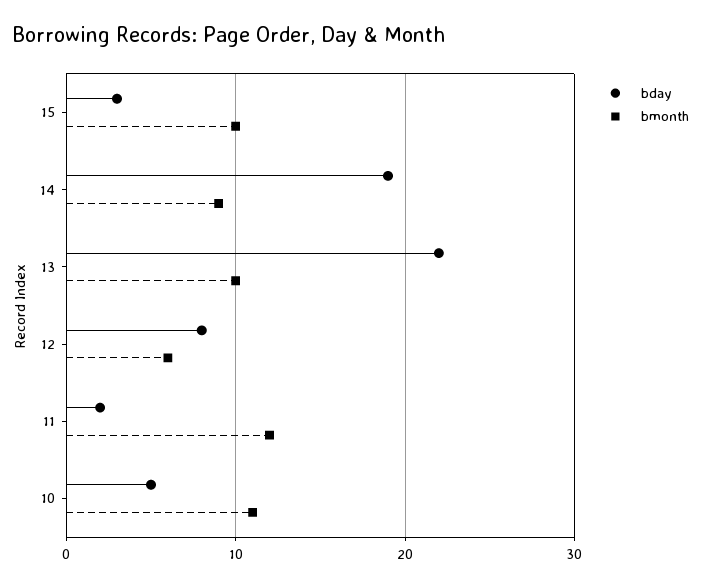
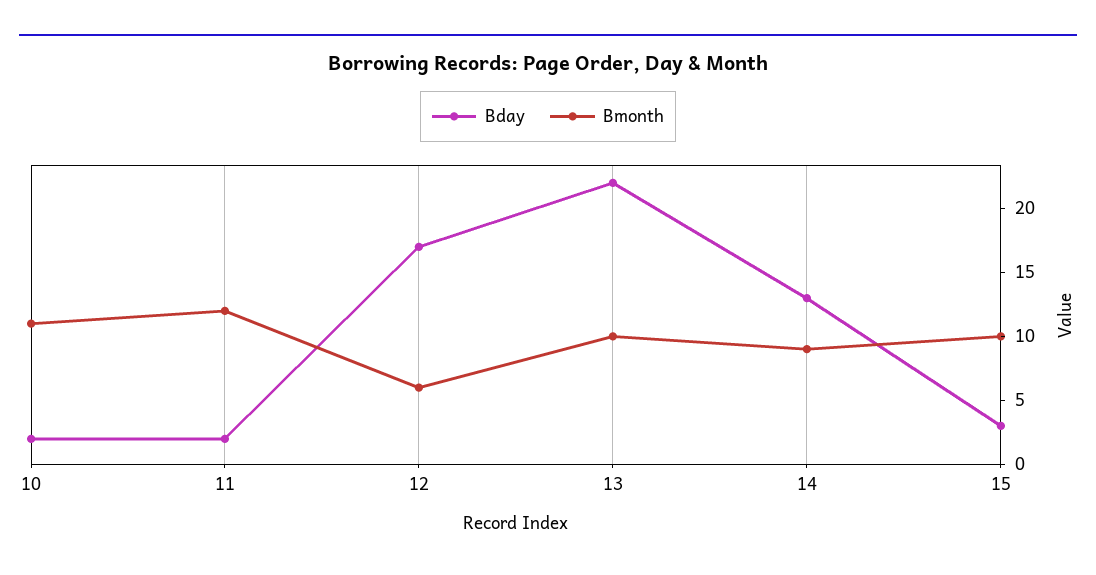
  {
    "bday": {
      "15": 3,
-     "14": 19,
+     "14": 13,
      "13": 22,
-     "12": 8,
+     "12": 17,
      "11": 2,
-     "10": 5
+     "10": 2
    },
    "bmonth": {
      "15": 10,
      "14": 9,
      "13": 10,
      "12": 6,
      "11": 12,
      "10": 11
    }
  }

